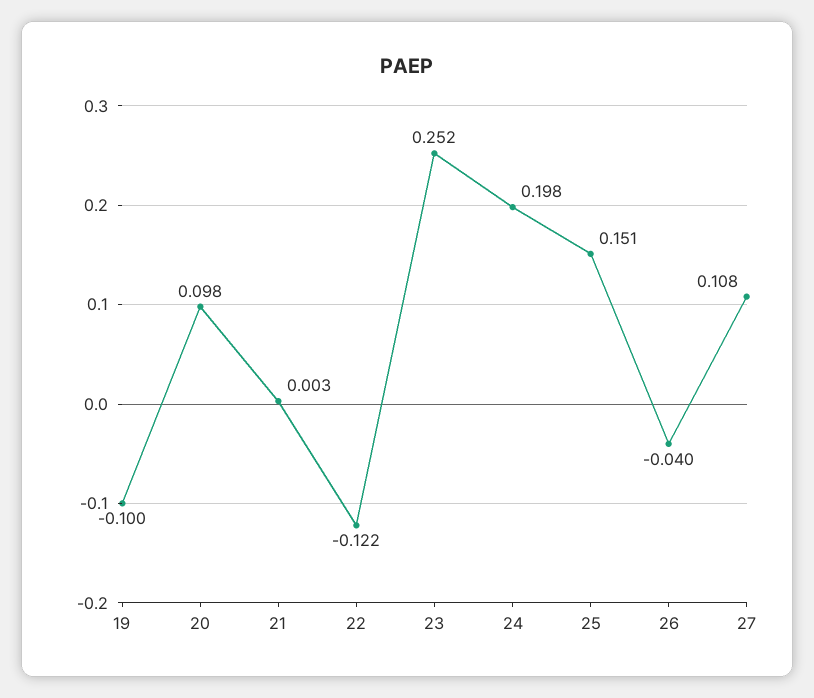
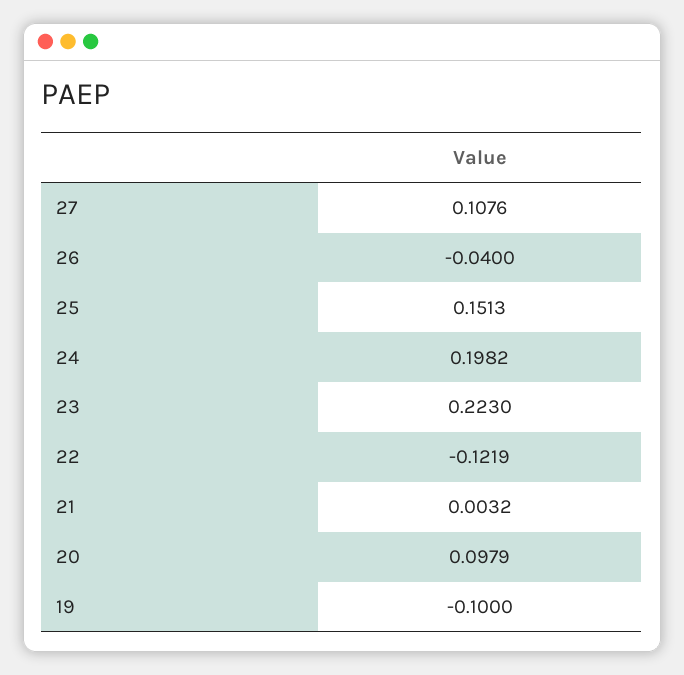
  {
    "19": -0.1,
    "20": 0.0979,
    "21": 0.0032,
    "22": -0.1219,
-   "23": 0.252,
+   "23": 0.223,
    "24": 0.1982,
    "25": 0.1513,
    "26": -0.04,
    "27": 0.1076
  }

